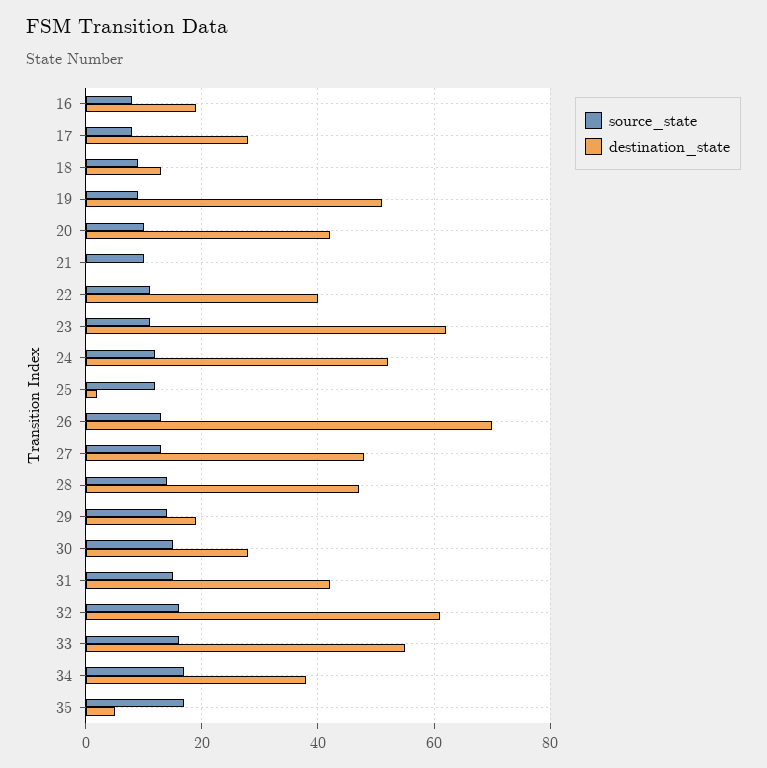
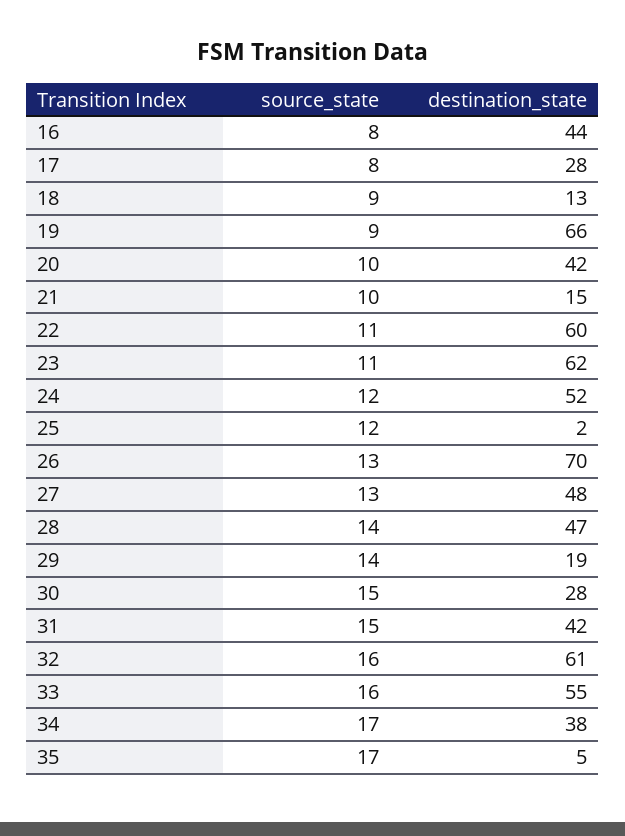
  {
    "source_state": {
      "16": 8,
      "17": 8,
      "18": 9,
      "19": 9,
      "20": 10,
      "21": 10,
      "22": 11,
      "23": 11,
      "24": 12,
      "25": 12,
      "26": 13,
      "27": 13,
      "28": 14,
      "29": 14,
      "30": 15,
      "31": 15,
      "32": 16,
      "33": 16,
      "34": 17,
      "35": 17
    },
    "destination_state": {
-     "16": 20,
+     "16": 44,
      "17": 28,
      "18": 13,
-     "19": 50,
+     "19": 66,
      "20": 42,
-     "21": 0,
+     "21": 15,
-     "22": 40,
+     "22": 60,
      "23": 62,
      "24": 52,
      "25": 2,
      "26": 70,
      "27": 48,
      "28": 47,
      "29": 19,
      "30": 28,
      "31": 42,
      "32": 61,
      "33": 55,
      "34": 38,
      "35": 5
    }
  }

